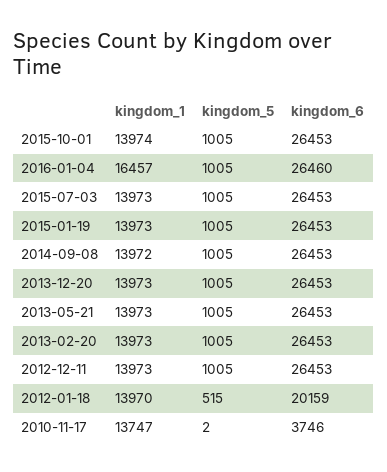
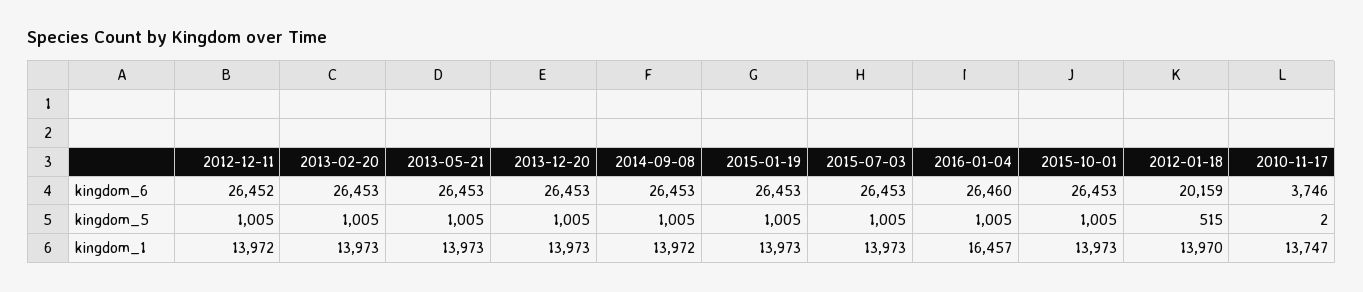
  {
    "kingdom_1": {
-     "2015-10-01": 13974,
+     "2015-10-01": 13973,
      "2016-01-04": 16457,
      "2015-07-03": 13973,
      "2015-01-19": 13973,
      "2014-09-08": 13972,
      "2013-12-20": 13973,
      "2013-05-21": 13973,
      "2013-02-20": 13973,
-     "2012-12-11": 13973,
+     "2012-12-11": 13972,
      "2012-01-18": 13970,
      "2010-11-17": 13747
    },
    "kingdom_5": {
      "2015-10-01": 1005,
      "2016-01-04": 1005,
      "2015-07-03": 1005,
      "2015-01-19": 1005,
      "2014-09-08": 1005,
      "2013-12-20": 1005,
      "2013-05-21": 1005,
      "2013-02-20": 1005,
      "2012-12-11": 1005,
      "2012-01-18": 515,
      "2010-11-17": 2
    },
    "kingdom_6": {
      "2015-10-01": 26453,
      "2016-01-04": 26460,
      "2015-07-03": 26453,
      "2015-01-19": 26453,
      "2014-09-08": 26453,
      "2013-12-20": 26453,
      "2013-05-21": 26453,
      "2013-02-20": 26453,
-     "2012-12-11": 26453,
+     "2012-12-11": 26452,
      "2012-01-18": 20159,
      "2010-11-17": 3746
    }
  }

